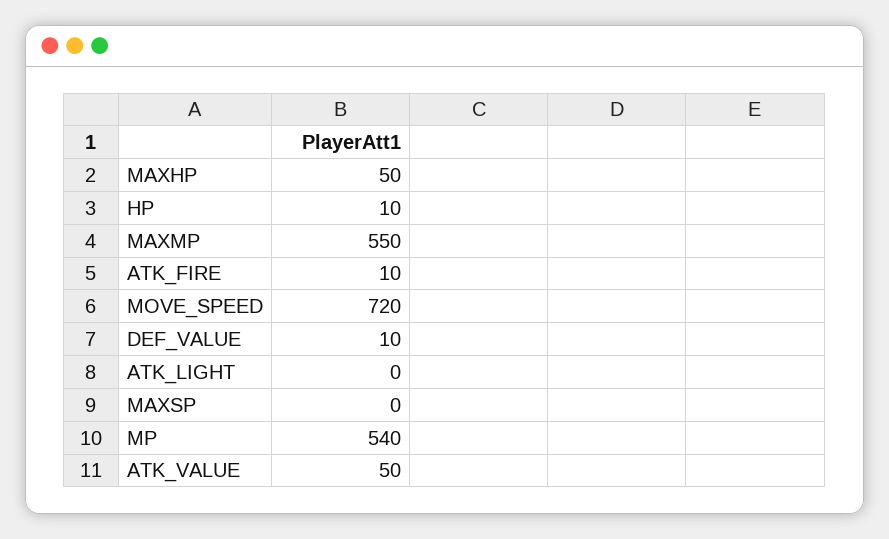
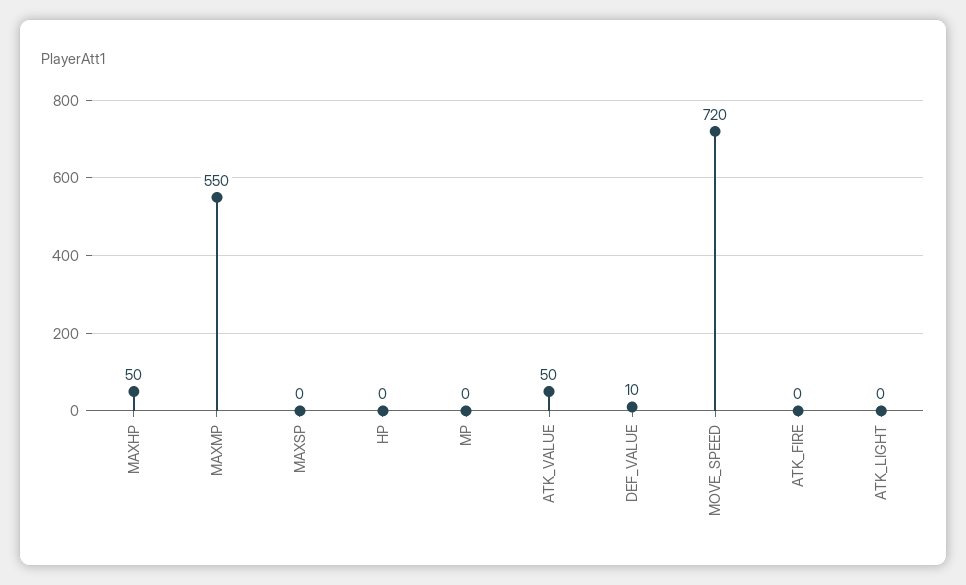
  {
    "MAXHP": 50,
-   "HP": 10,
+   "HP": 0,
    "MAXMP": 550,
-   "ATK_FIRE": 10,
+   "ATK_FIRE": 0,
    "MOVE_SPEED": 720,
    "DEF_VALUE": 10,
    "ATK_LIGHT": 0,
    "MAXSP": 0,
-   "MP": 540,
+   "MP": 0,
    "ATK_VALUE": 50
  }

